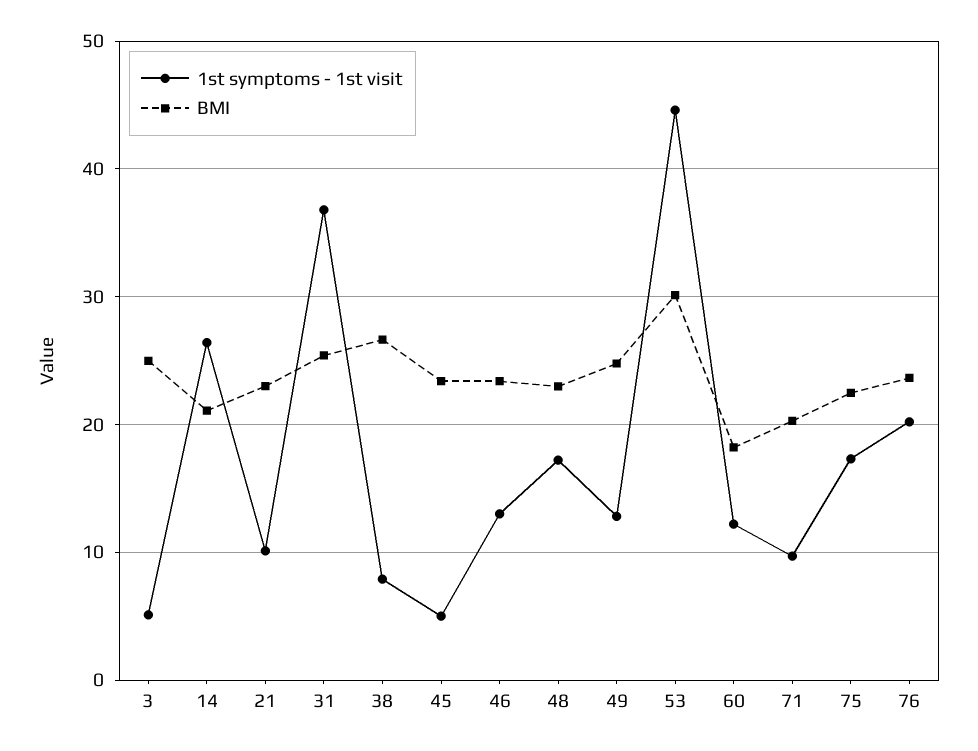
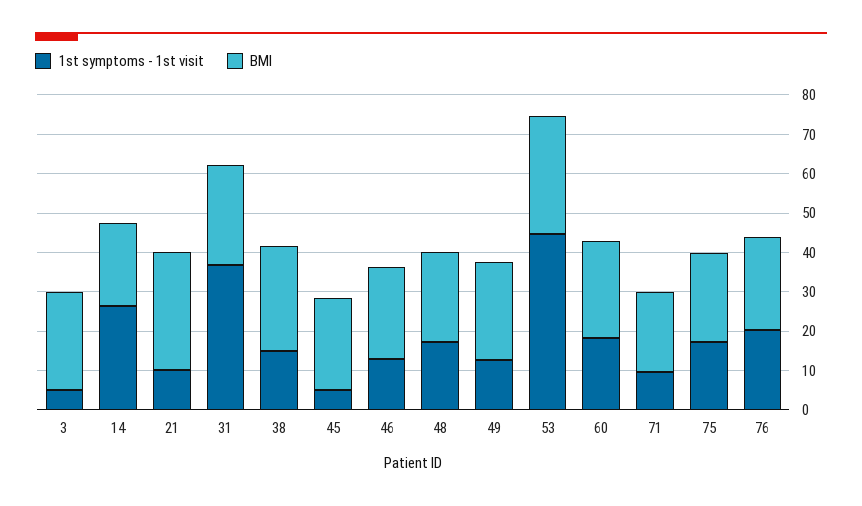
  {
    "1st symptoms - 1st visit": {
      "3": 5,
      "14": 26,
      "21": 10,
      "31": 37,
-     "38": 8,
+     "38": 15,
      "45": 5,
      "46": 13,
      "48": 17,
      "49": 13,
      "53": 45,
-     "60": 12,
+     "60": 17.5,
      "71": 10,
      "75": 17,
      "76": 20
    },
    "BMI": {
      "3": 25,
      "14": 21,
-     "21": 23,
+     "21": 30,
      "31": 25,
      "38": 27,
      "45": 23,
      "46": 23,
      "48": 23,
      "49": 25,
      "53": 30,
-     "60": 18,
+     "60": 25,
      "71": 20,
      "75": 22,
      "76": 24
    }
  }

